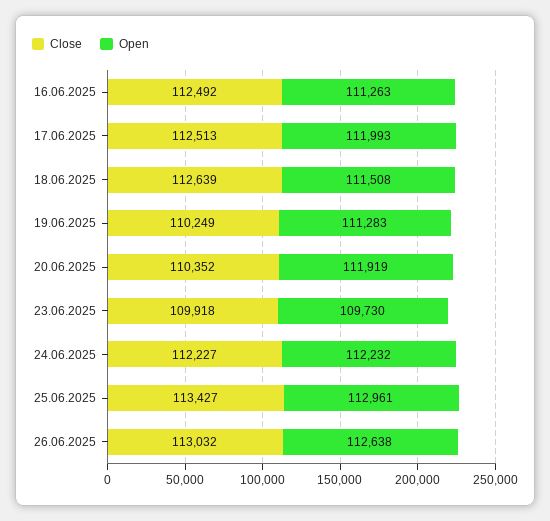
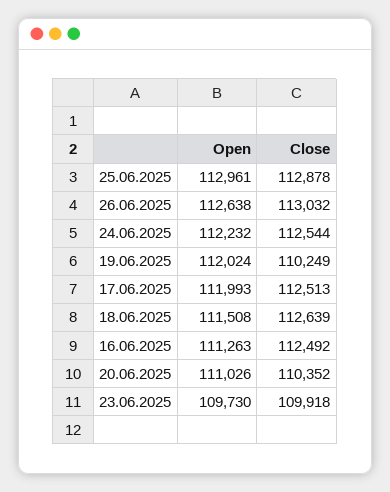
  {
    "Close": {
      "16.06.2025": 112492,
      "17.06.2025": 112513,
      "18.06.2025": 112639,
      "19.06.2025": 110249,
      "20.06.2025": 110352,
      "23.06.2025": 109918,
-     "24.06.2025": 112227,
+     "24.06.2025": 112544,
-     "25.06.2025": 113427,
+     "25.06.2025": 112878,
      "26.06.2025": 113032
    },
    "Open": {
      "16.06.2025": 111263,
      "17.06.2025": 111993,
      "18.06.2025": 111508,
-     "19.06.2025": 111283,
+     "19.06.2025": 112024,
-     "20.06.2025": 111919,
+     "20.06.2025": 111026,
      "23.06.2025": 109730,
      "24.06.2025": 112232,
      "25.06.2025": 112961,
      "26.06.2025": 112638
    }
  }

